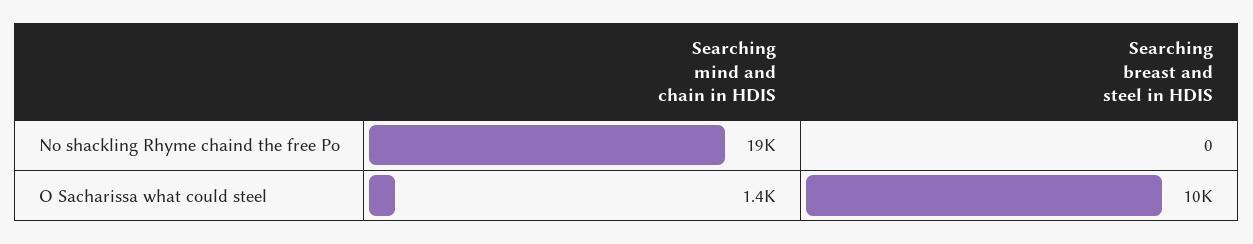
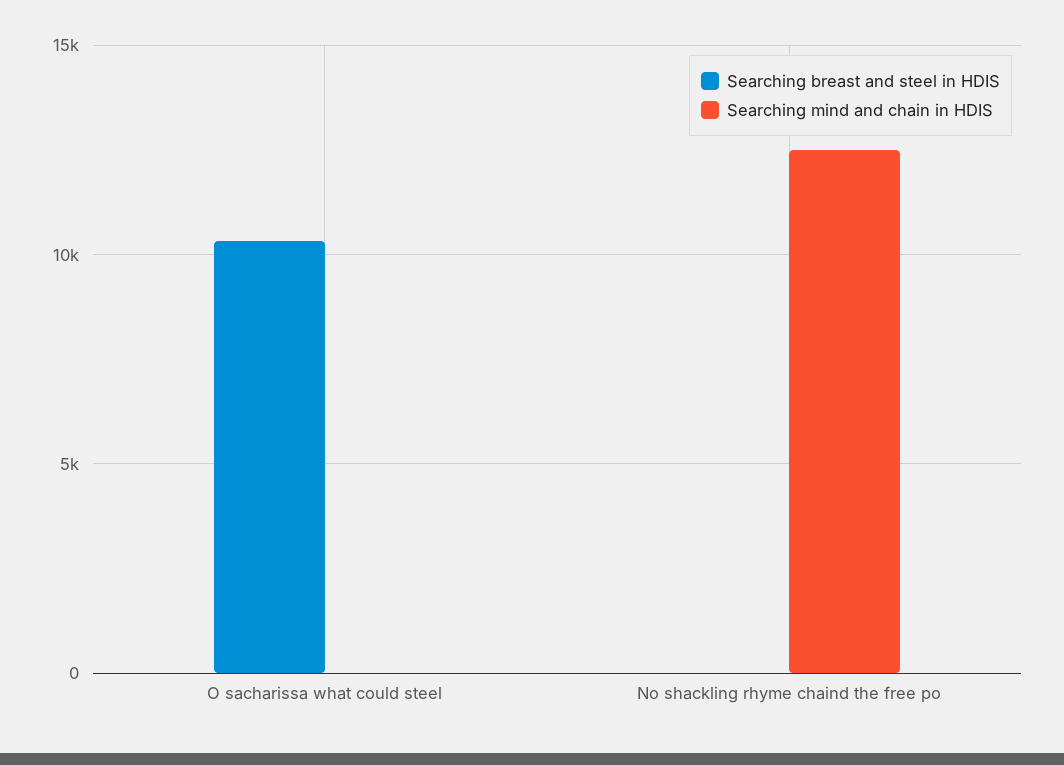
  {
    "Searching mind and chain in HDIS": {
-     "No shackling Rhyme chaind the free Po": 19000,
+     "No shackling Rhyme chaind the free Po": 12500,
-     "O Sacharissa what could steel": 1400
+     "O Sacharissa what could steel": 0
    },
    "Searching breast and steel in HDIS": {
      "No shackling Rhyme chaind the free Po": 0,
      "O Sacharissa what could steel": 10000
    }
  }

